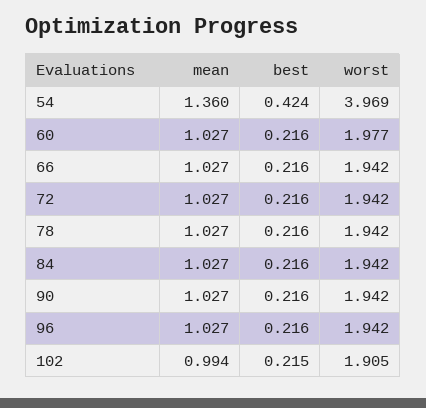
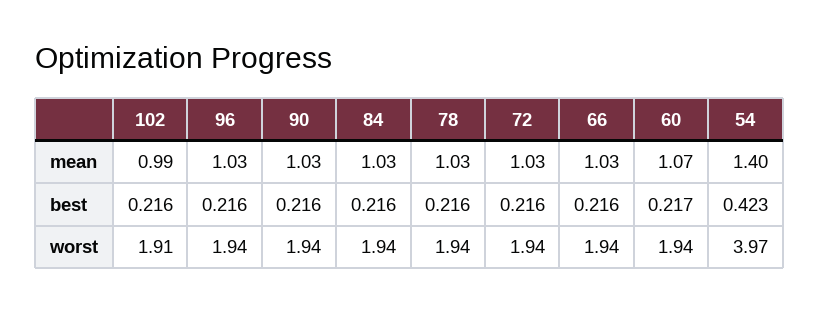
  {
    "mean": {
-     "54": 1.36,
+     "54": 1.4,
-     "60": 1.027,
+     "60": 1.07,
      "66": 1.027,
      "72": 1.027,
      "78": 1.027,
      "84": 1.027,
      "90": 1.027,
      "96": 1.027,
      "102": 0.994
    },
    "best": {
-     "54": 0.424,
+     "54": 0.423,
-     "60": 0.216,
+     "60": 0.217,
      "66": 0.216,
      "72": 0.216,
      "78": 0.216,
      "84": 0.216,
      "90": 0.216,
      "96": 0.216,
-     "102": 0.215
+     "102": 0.216
    },
    "worst": {
      "54": 3.969,
-     "60": 1.977,
+     "60": 1.94,
      "66": 1.942,
      "72": 1.942,
      "78": 1.942,
      "84": 1.942,
      "90": 1.942,
      "96": 1.942,
      "102": 1.905
    }
  }

